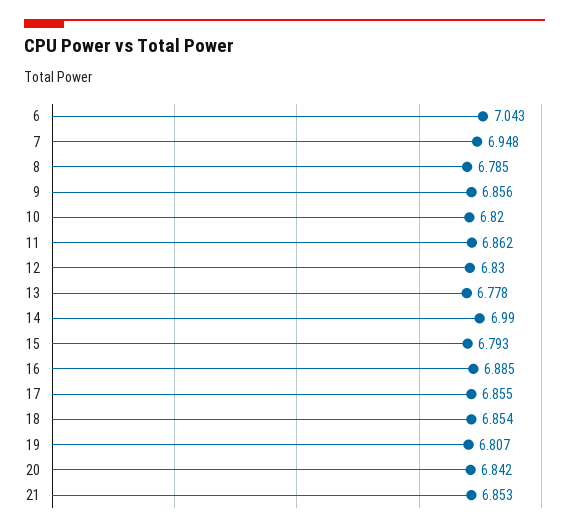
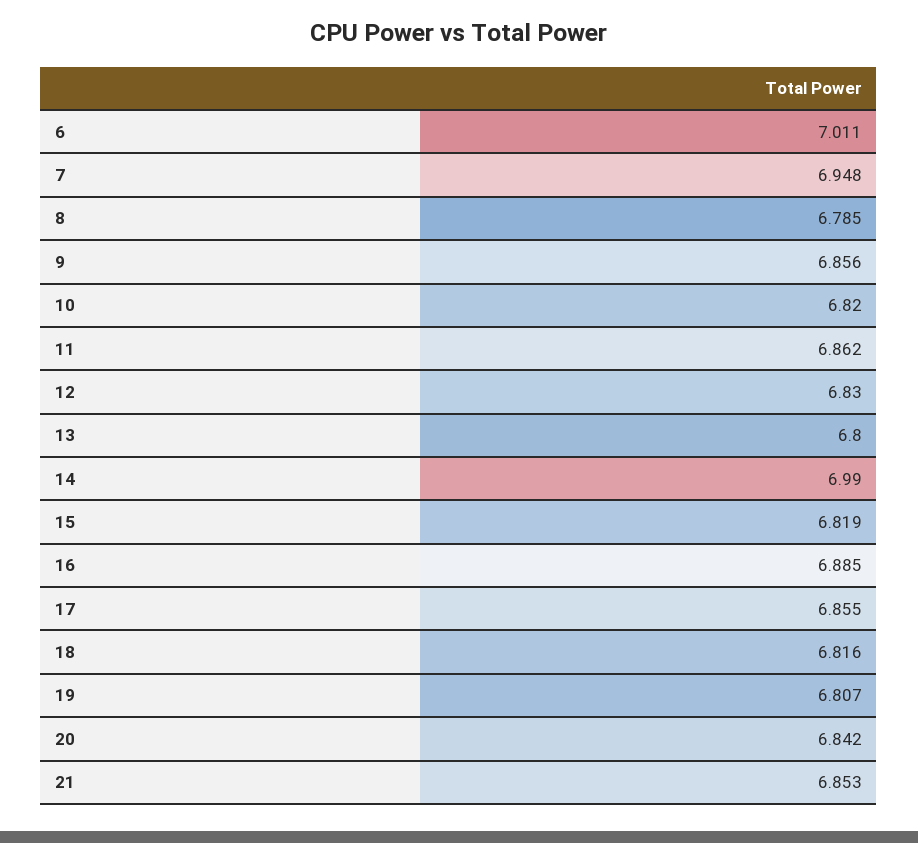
  {
-   "6": 7.043,
+   "6": 7.011,
    "7": 6.948,
    "8": 6.785,
    "9": 6.856,
    "10": 6.82,
    "11": 6.862,
    "12": 6.83,
-   "13": 6.778,
+   "13": 6.8,
    "14": 6.99,
-   "15": 6.793,
+   "15": 6.819,
    "16": 6.885,
    "17": 6.855,
-   "18": 6.854,
+   "18": 6.816,
    "19": 6.807,
    "20": 6.842,
    "21": 6.853
  }

